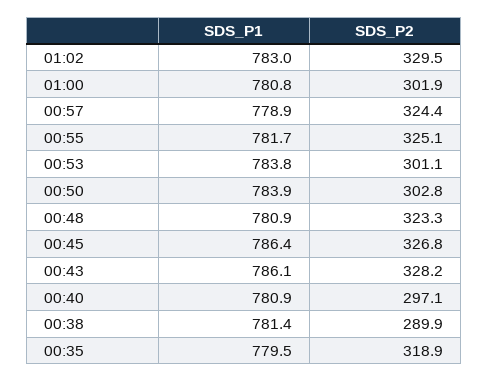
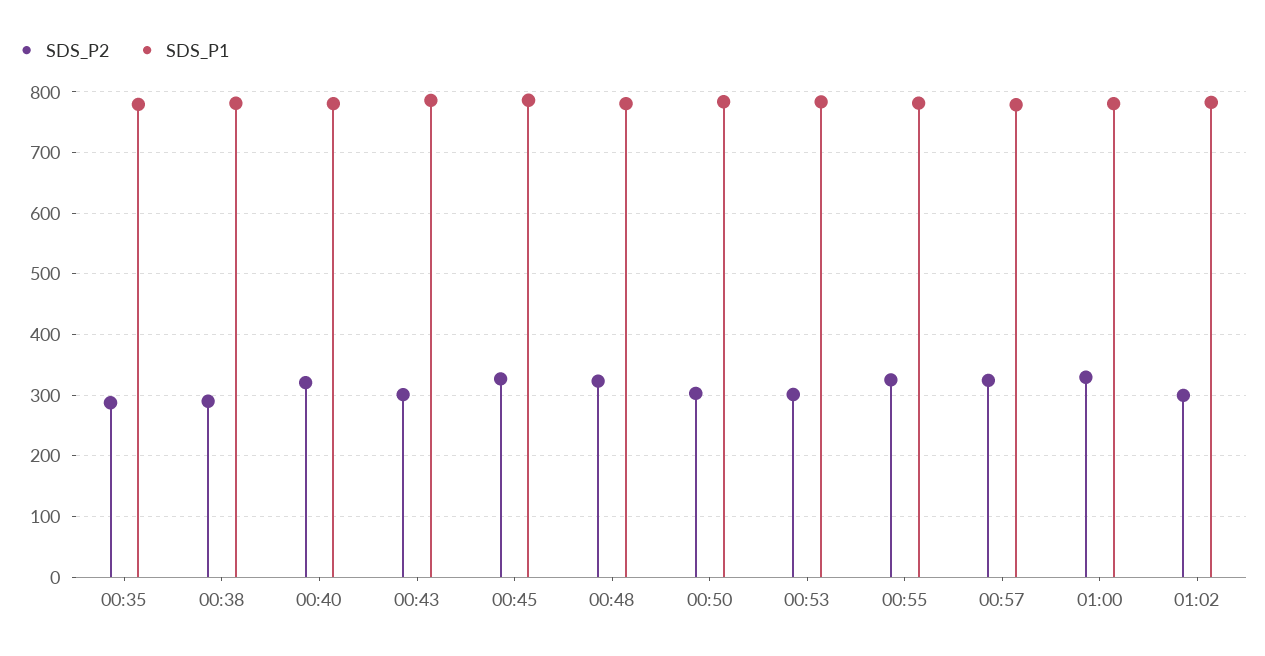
  {
    "SDS_P1": {
      "01:02": 783,
      "01:00": 780.8,
      "00:57": 778.9,
      "00:55": 781.7,
      "00:53": 783.8,
      "00:50": 783.9,
      "00:48": 780.9,
      "00:45": 786.4,
      "00:43": 786.1,
      "00:40": 780.9,
      "00:38": 781.4,
      "00:35": 779.5
    },
    "SDS_P2": {
-     "01:02": 329.5,
+     "01:02": 300,
-     "01:00": 301.9,
+     "01:00": 330,
      "00:57": 324.4,
      "00:55": 325.1,
      "00:53": 301.1,
      "00:50": 302.8,
      "00:48": 323.3,
      "00:45": 326.8,
-     "00:43": 328.2,
+     "00:43": 300,
-     "00:40": 297.1,
+     "00:40": 320,
      "00:38": 289.9,
-     "00:35": 318.9
+     "00:35": 290
    }
  }

